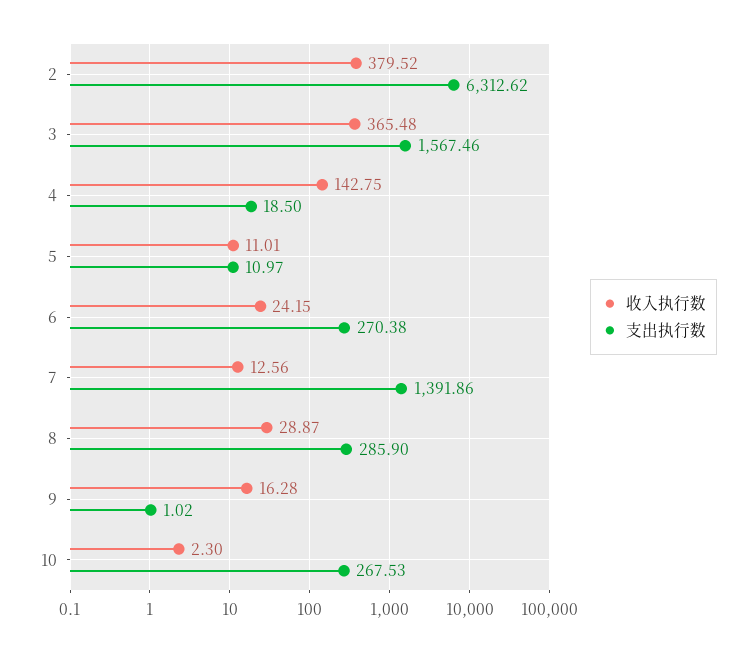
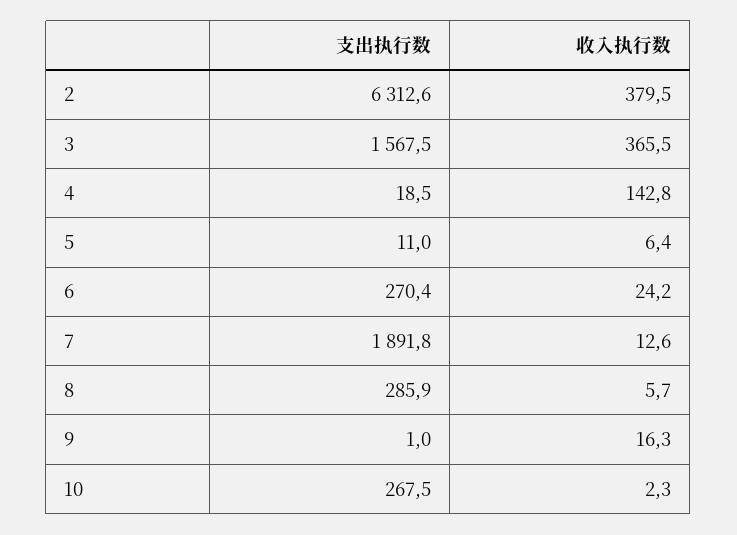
  {
    "收入执行数": {
      "2": 379.52,
      "3": 365.48,
      "4": 142.75,
-     "5": 11.01,
+     "5": 6.4,
      "6": 24.15,
      "7": 12.56,
-     "8": 28.87,
+     "8": 5.7,
      "9": 16.28,
      "10": 2.3
    },
    "支出执行数": {
      "2": 6312.62,
      "3": 1567.46,
      "4": 18.5,
      "5": 10.97,
      "6": 270.38,
-     "7": 1391.86,
+     "7": 1891.8,
      "8": 285.9,
      "9": 1.02,
      "10": 267.53
    }
  }

